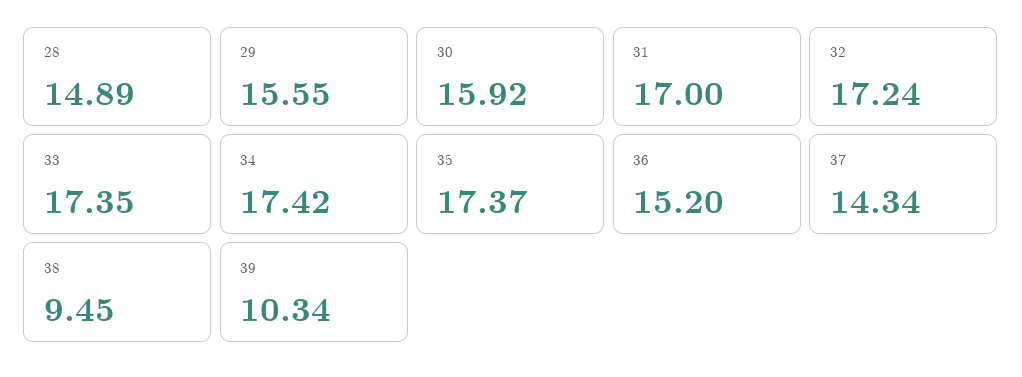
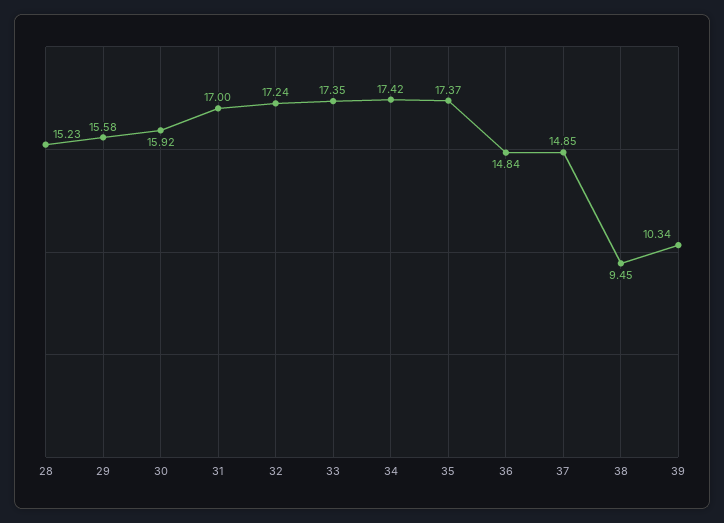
  {
-   "28": 14.89,
+   "28": 15.23,
-   "29": 15.55,
+   "29": 15.58,
    "30": 15.92,
    "31": 17,
    "32": 17.24,
    "33": 17.35,
    "34": 17.42,
    "35": 17.37,
-   "36": 15.2,
+   "36": 14.84,
-   "37": 14.34,
+   "37": 14.85,
    "38": 9.45,
    "39": 10.34
  }

